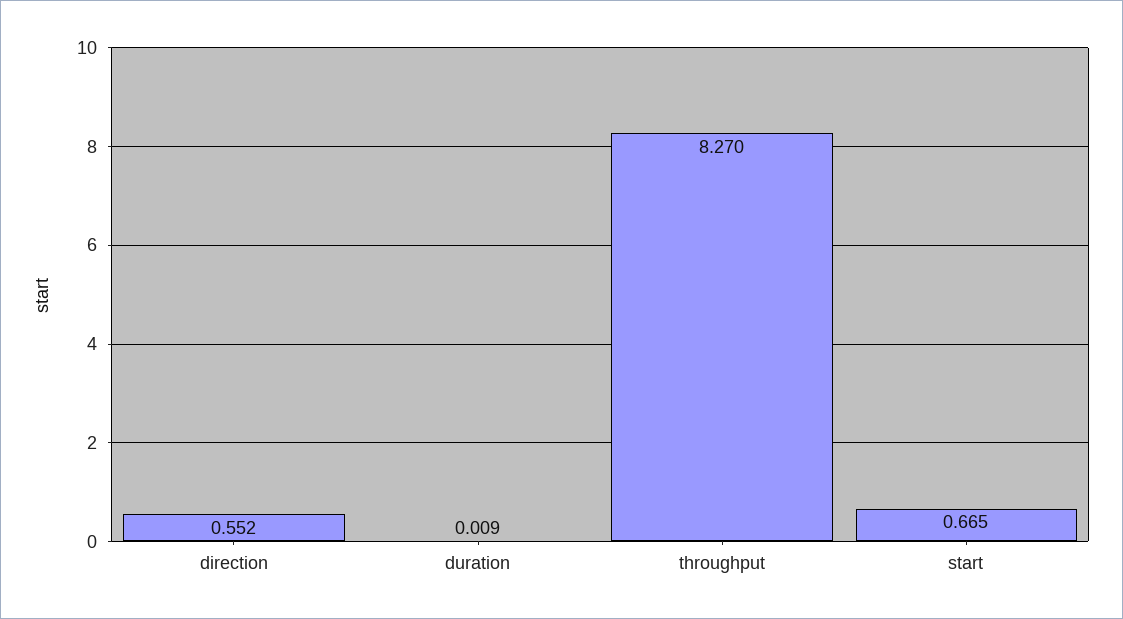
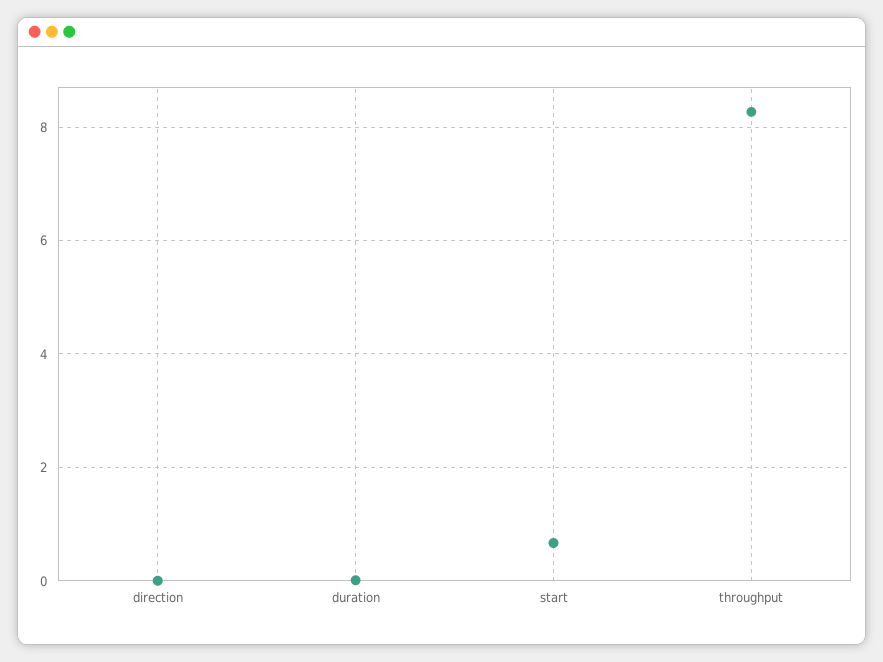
  {
-   "direction": 0.552,
+   "direction": 0,
    "duration": 0.009,
    "throughput": 8.27,
    "start": 0.665
  }

